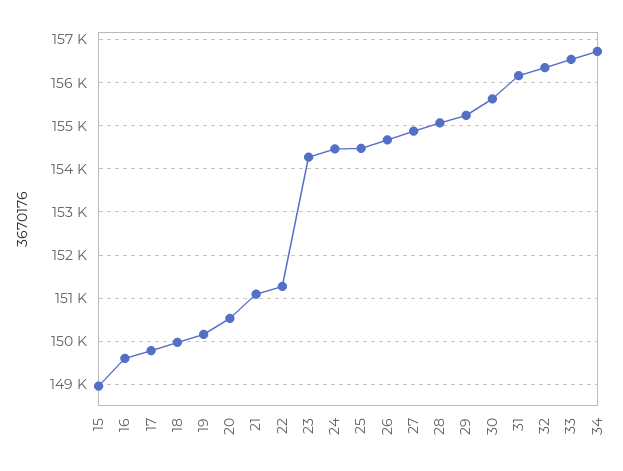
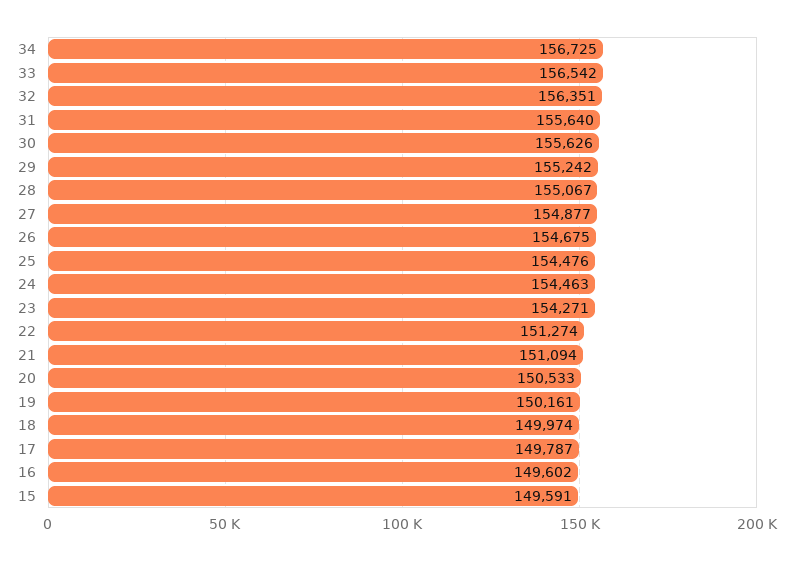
  {
-   "15": 149000,
+   "15": 149591,
    "16": 149602,
    "17": 149787,
    "18": 149974,
    "19": 150161,
    "20": 150533,
    "21": 151094,
    "22": 151274,
    "23": 154271,
    "24": 154463,
    "25": 154476,
    "26": 154675,
    "27": 154877,
    "28": 155067,
    "29": 155242,
    "30": 155626,
-   "31": 156200,
+   "31": 155640,
    "32": 156351,
    "33": 156542,
    "34": 156725
  }

